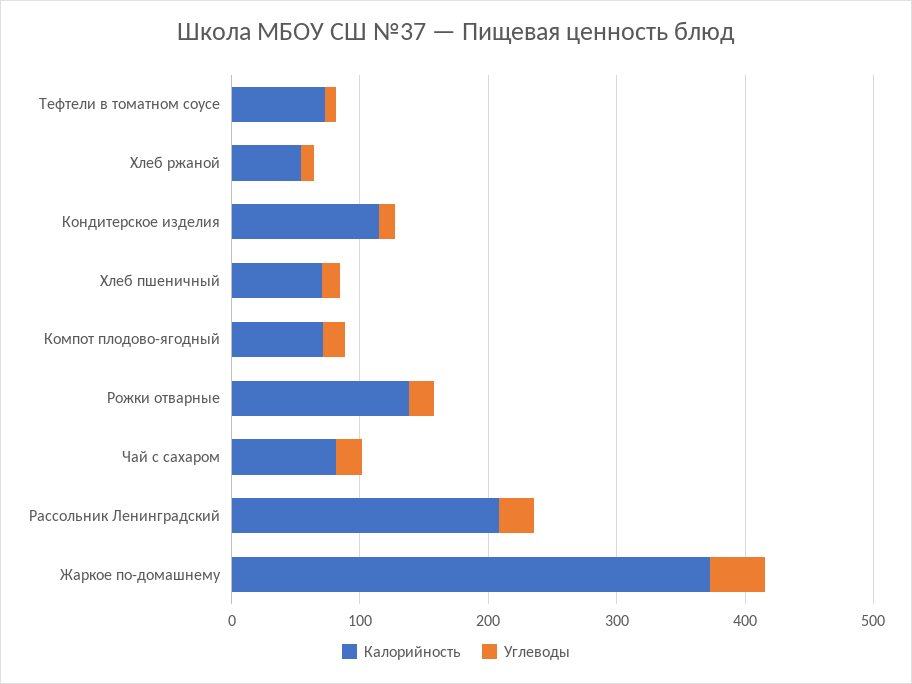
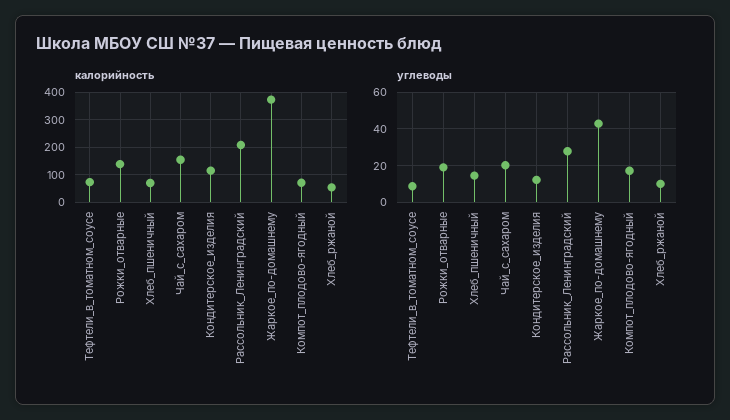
  {
    "Калорийность": {
      "Тефтели в томатном соусе": 80,
      "Хлеб ржаной": 60,
      "Кондитерское изделия": 120,
      "Хлеб пшеничный": 80,
      "Компот плодово-ягодный": 80,
      "Рожки отварные": 140,
-     "Чай с сахаром": 80,
+     "Чай с сахаром": 150,
      "Рассольник Ленинградский": 200,
      "Жаркое по-домашнему": 380
    },
    "Углеводы": {
      "Тефтели в томатном соусе": 10,
      "Хлеб ржаной": 10,
      "Кондитерское изделия": 10,
      "Хлеб пшеничный": 15,
      "Компот плодово-ягодный": 15,
      "Рожки отварные": 20,
      "Чай с сахаром": 20,
      "Рассольник Ленинградский": 30,
      "Жаркое по-домашнему": 45
    }
  }

